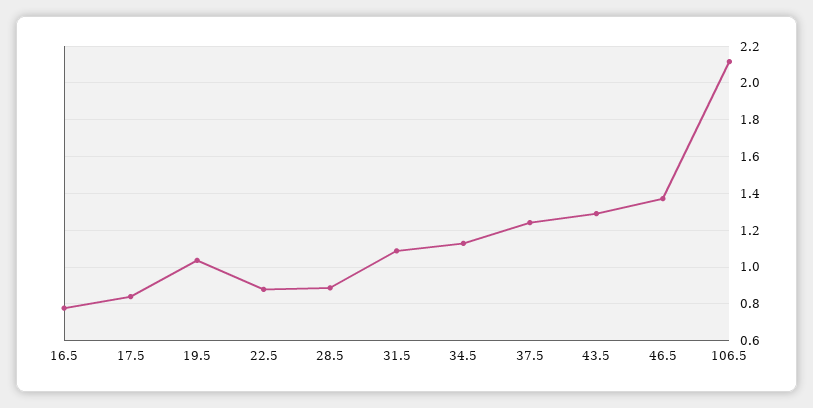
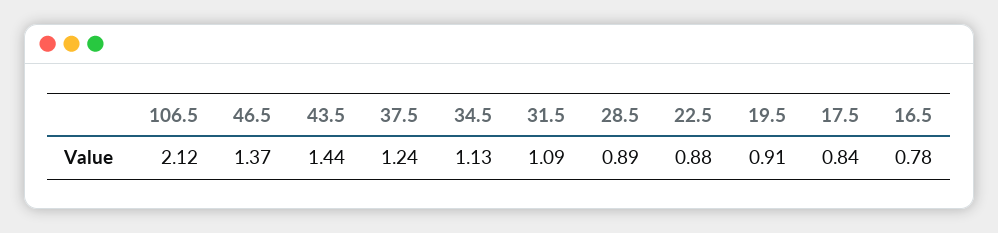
  {
    "16.5": 0.78,
    "17.5": 0.84,
-   "19.5": 1.05,
+   "19.5": 0.91,
    "22.5": 0.88,
    "28.5": 0.89,
    "31.5": 1.09,
    "34.5": 1.13,
    "37.5": 1.24,
-   "43.5": 1.3,
+   "43.5": 1.44,
    "46.5": 1.37,
    "106.5": 2.12
  }

